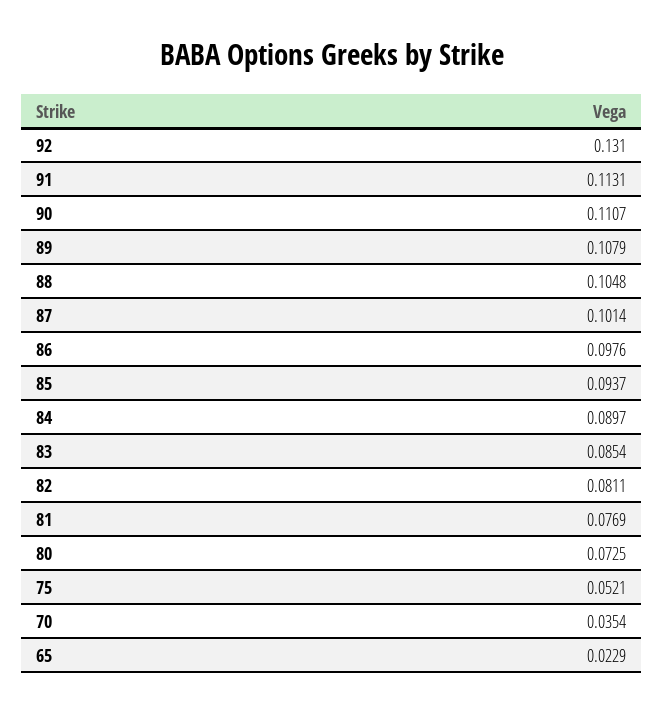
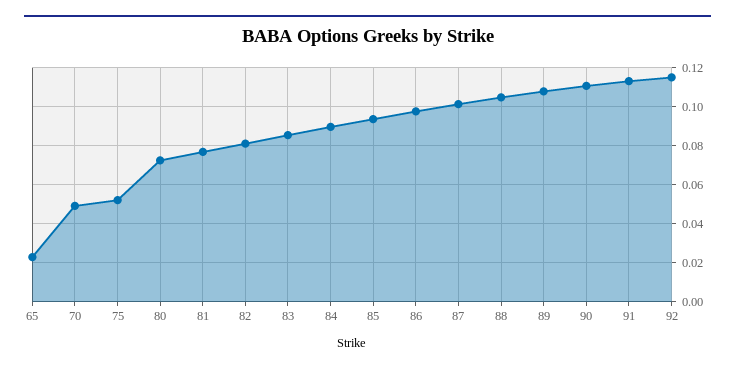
  {
-   "92": 0.131,
+   "92": 0.115,
    "91": 0.1131,
    "90": 0.1107,
    "89": 0.1079,
    "88": 0.1048,
    "87": 0.1014,
    "86": 0.0976,
    "85": 0.0937,
    "84": 0.0897,
    "83": 0.0854,
    "82": 0.0811,
    "81": 0.0769,
    "80": 0.0725,
    "75": 0.0521,
-   "70": 0.0354,
+   "70": 0.05,
    "65": 0.0229
  }

